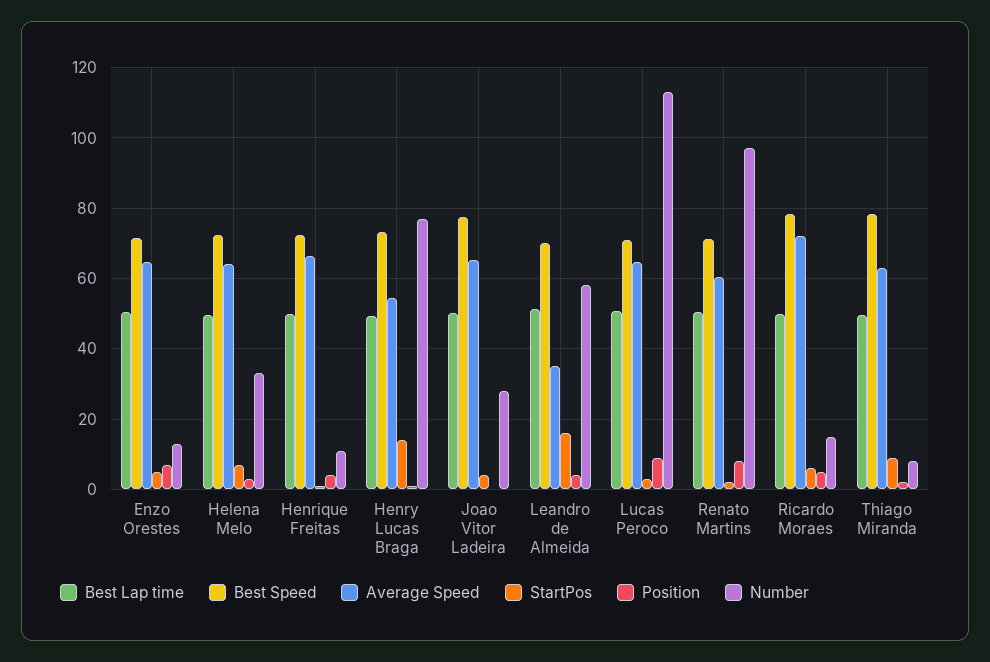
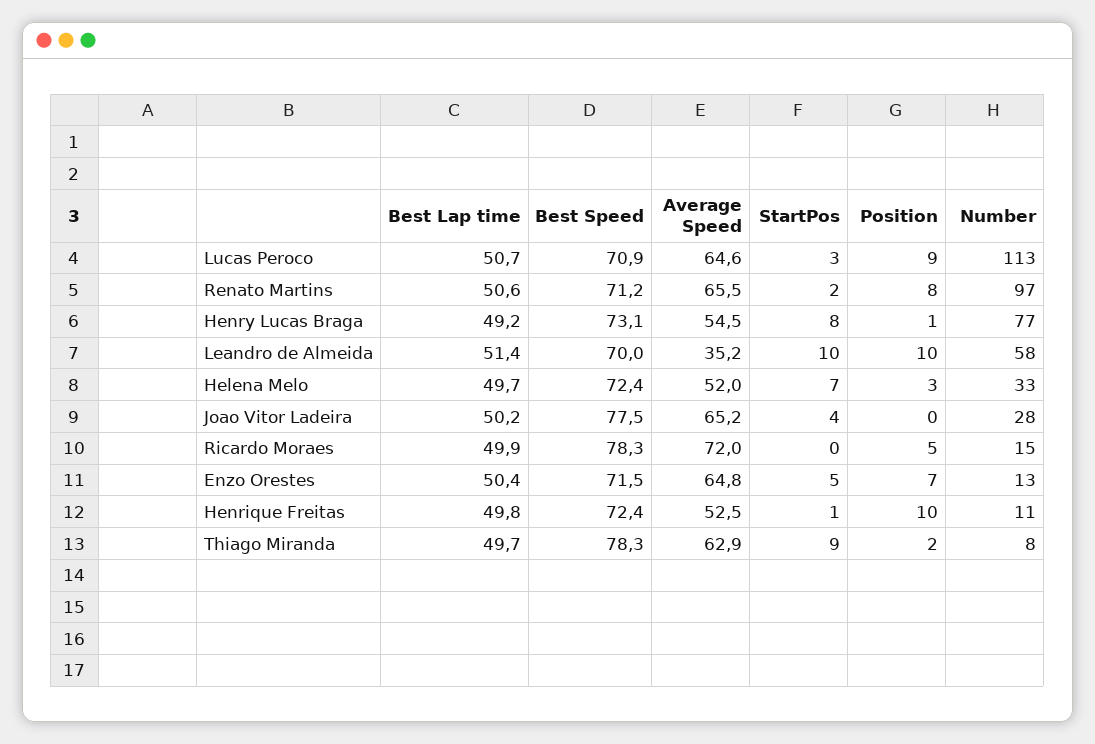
  {
    "Best Lap time": {
      "Enzo Orestes": 50.4,
      "Helena Melo": 49.7,
      "Henrique Freitas": 49.8,
      "Henry Lucas Braga": 49.2,
      "Joao Vitor Ladeira": 50.2,
      "Leandro de Almeida": 51.4,
      "Lucas Peroco": 50.7,
      "Renato Martins": 50.6,
      "Ricardo Moraes": 49.9,
      "Thiago Miranda": 49.7
    },
    "Best Speed": {
      "Enzo Orestes": 71.5,
      "Helena Melo": 72.4,
      "Henrique Freitas": 72.4,
      "Henry Lucas Braga": 73.1,
      "Joao Vitor Ladeira": 77.5,
      "Leandro de Almeida": 70,
      "Lucas Peroco": 70.9,
      "Renato Martins": 71.2,
      "Ricardo Moraes": 78.3,
      "Thiago Miranda": 78.3
    },
    "Average Speed": {
      "Enzo Orestes": 64.8,
-     "Helena Melo": 64,
+     "Helena Melo": 52,
-     "Henrique Freitas": 66,
+     "Henrique Freitas": 52.5,
      "Henry Lucas Braga": 54.5,
      "Joao Vitor Ladeira": 65.2,
      "Leandro de Almeida": 35.2,
      "Lucas Peroco": 64.6,
-     "Renato Martins": 60,
+     "Renato Martins": 65.5,
      "Ricardo Moraes": 72,
      "Thiago Miranda": 62.9
    },
    "StartPos": {
      "Enzo Orestes": 5,
      "Helena Melo": 7,
      "Henrique Freitas": 1,
-     "Henry Lucas Braga": 14,
+     "Henry Lucas Braga": 8,
      "Joao Vitor Ladeira": 4,
-     "Leandro de Almeida": 16,
+     "Leandro de Almeida": 10,
      "Lucas Peroco": 3,
      "Renato Martins": 2,
-     "Ricardo Moraes": 6,
+     "Ricardo Moraes": 0,
      "Thiago Miranda": 9
    },
    "Position": {
      "Enzo Orestes": 7,
      "Helena Melo": 3,
-     "Henrique Freitas": 4,
+     "Henrique Freitas": 10,
      "Henry Lucas Braga": 1,
      "Joao Vitor Ladeira": 0,
-     "Leandro de Almeida": 4,
+     "Leandro de Almeida": 10,
      "Lucas Peroco": 9,
      "Renato Martins": 8,
      "Ricardo Moraes": 5,
      "Thiago Miranda": 2
    },
    "Number": {
      "Enzo Orestes": 13,
      "Helena Melo": 33,
      "Henrique Freitas": 11,
      "Henry Lucas Braga": 77,
      "Joao Vitor Ladeira": 28,
      "Leandro de Almeida": 58,
      "Lucas Peroco": 113,
      "Renato Martins": 97,
      "Ricardo Moraes": 15,
      "Thiago Miranda": 8
    }
  }

